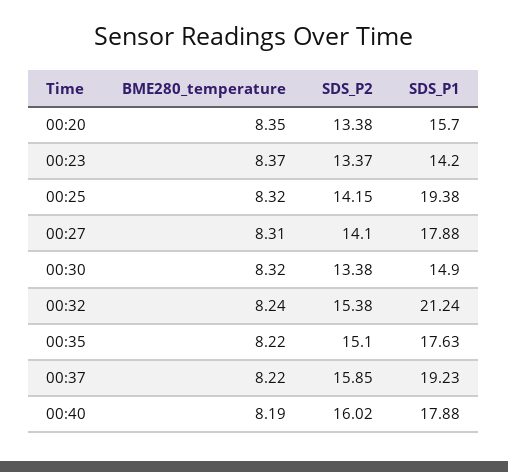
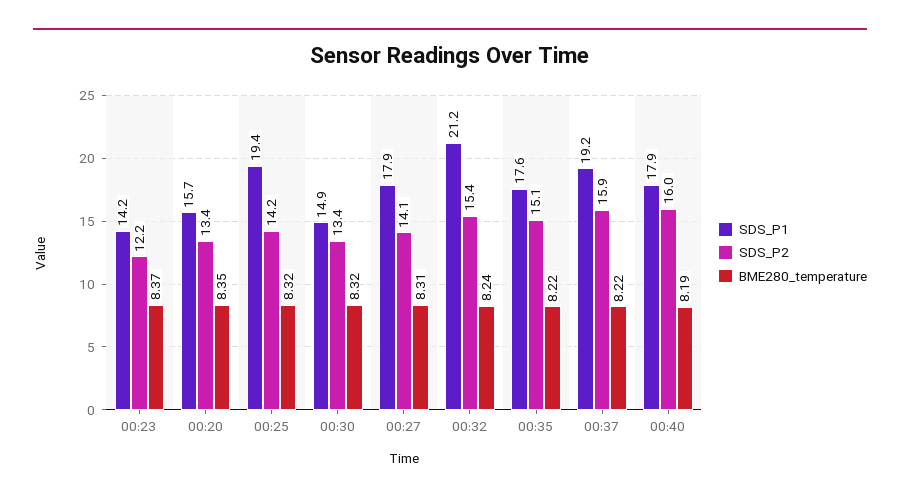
  {
    "BME280_temperature": {
      "00:20": 8.35,
      "00:23": 8.37,
      "00:25": 8.32,
      "00:27": 8.31,
      "00:30": 8.32,
      "00:32": 8.24,
      "00:35": 8.22,
      "00:37": 8.22,
      "00:40": 8.19
    },
    "SDS_P2": {
      "00:20": 13.38,
-     "00:23": 13.37,
+     "00:23": 12.2,
      "00:25": 14.15,
      "00:27": 14.1,
      "00:30": 13.38,
      "00:32": 15.38,
      "00:35": 15.1,
      "00:37": 15.85,
      "00:40": 16.02
    },
    "SDS_P1": {
      "00:20": 15.7,
      "00:23": 14.2,
      "00:25": 19.38,
      "00:27": 17.88,
      "00:30": 14.9,
      "00:32": 21.24,
      "00:35": 17.63,
      "00:37": 19.23,
      "00:40": 17.88
    }
  }

